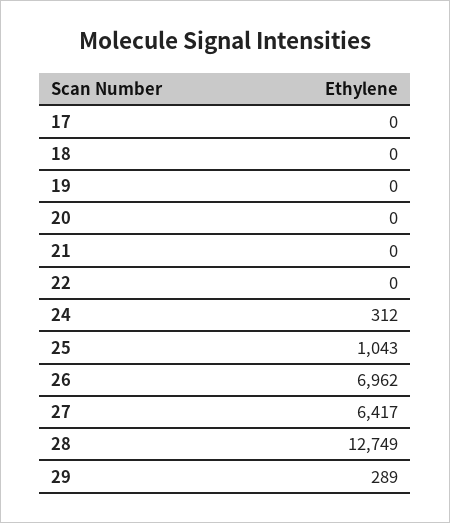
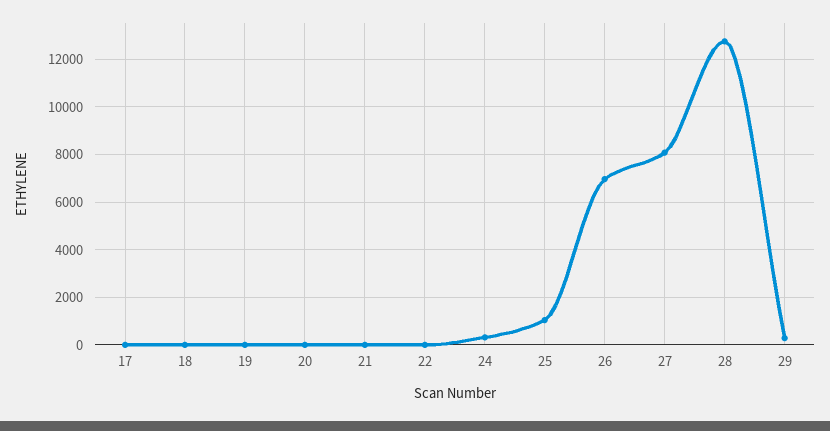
  {
    "17": 0,
    "18": 0,
    "19": 0,
    "20": 0,
    "21": 0,
    "22": 0,
    "24": 312,
    "25": 1043,
    "26": 6962,
-   "27": 6417,
+   "27": 8000,
    "28": 12749,
    "29": 289
  }

